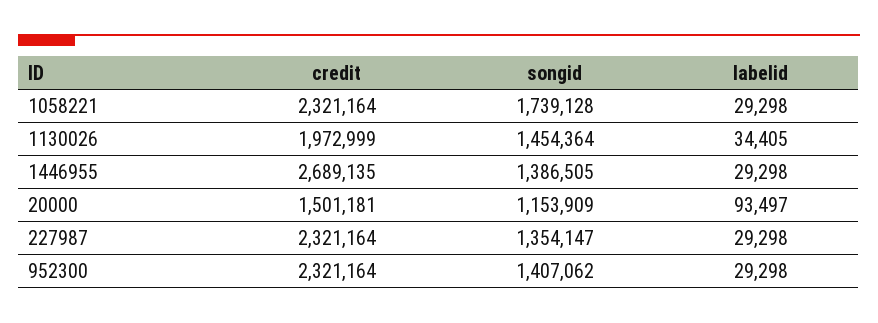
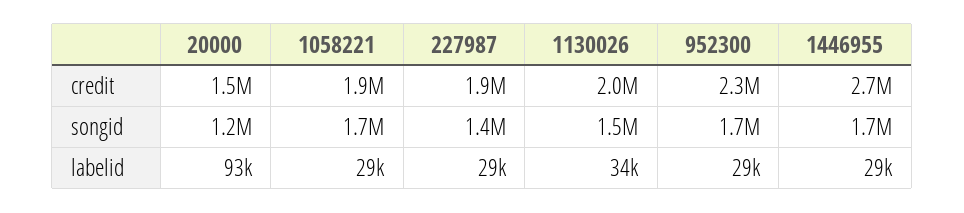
  {
    "credit": {
-     "1058221": 2321164,
+     "1058221": 1900000,
      "1130026": 1972999,
      "1446955": 2689135,
      "20000": 1501181,
-     "227987": 2321164,
+     "227987": 1900000,
      "952300": 2321164
    },
    "songid": {
      "1058221": 1739128,
      "1130026": 1454364,
-     "1446955": 1386505,
+     "1446955": 1700000,
      "20000": 1153909,
      "227987": 1354147,
-     "952300": 1407062
+     "952300": 1700000
    },
    "labelid": {
      "1058221": 29298,
      "1130026": 34405,
      "1446955": 29298,
      "20000": 93497,
      "227987": 29298,
      "952300": 29298
    }
  }

